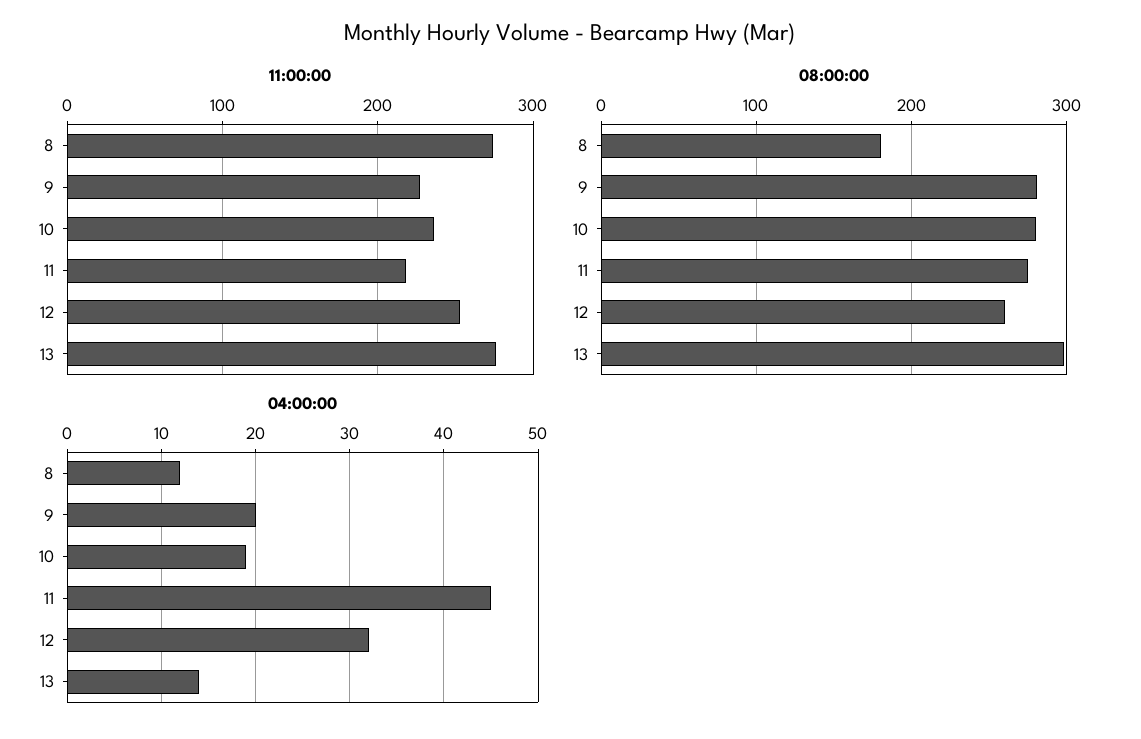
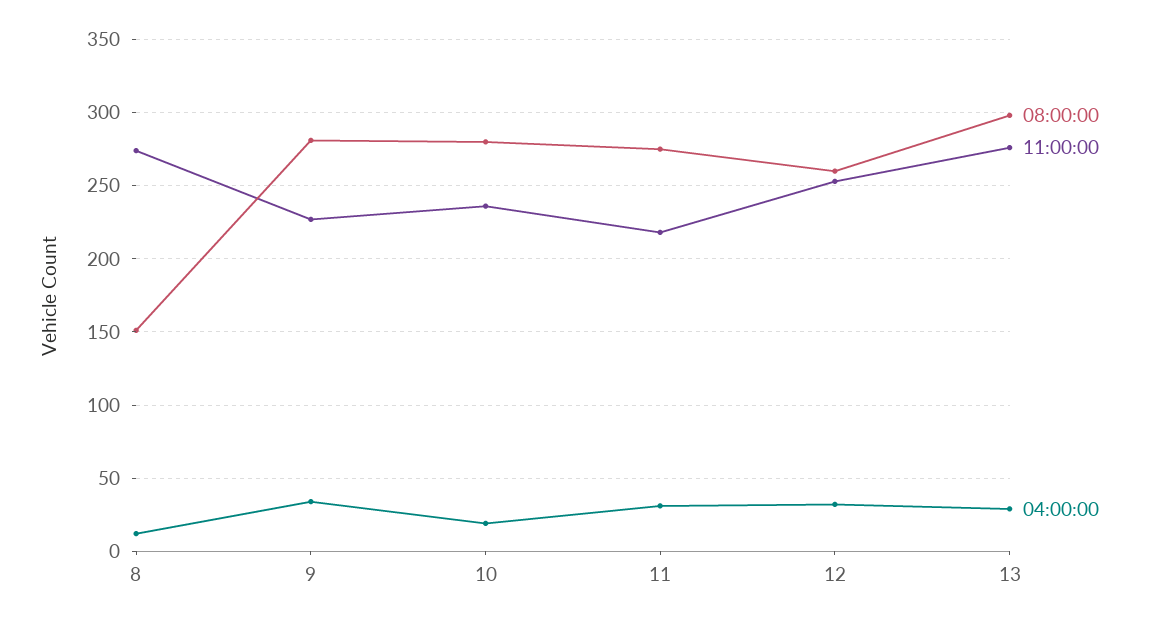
  {
    "11:00:00": {
      "8": 275,
      "9": 225,
      "10": 235,
      "11": 220,
      "12": 255,
      "13": 275
    },
    "08:00:00": {
-     "8": 180,
+     "8": 150,
      "9": 280,
      "10": 280,
      "11": 275,
      "12": 260,
      "13": 300
    },
    "04:00:00": {
      "8": 12,
-     "9": 20,
+     "9": 35,
      "10": 19,
-     "11": 45,
+     "11": 30,
      "12": 32,
-     "13": 14
+     "13": 30
    }
  }

